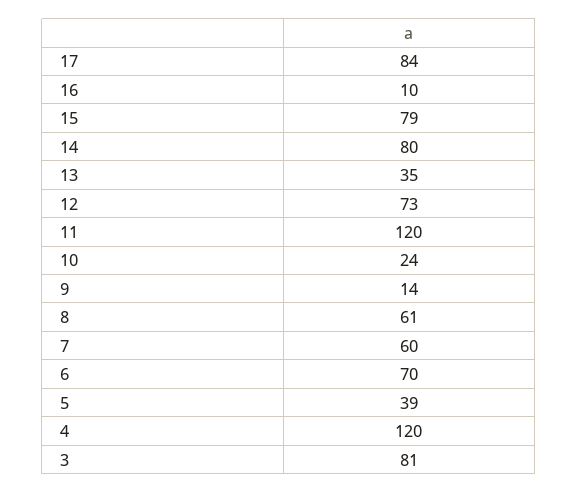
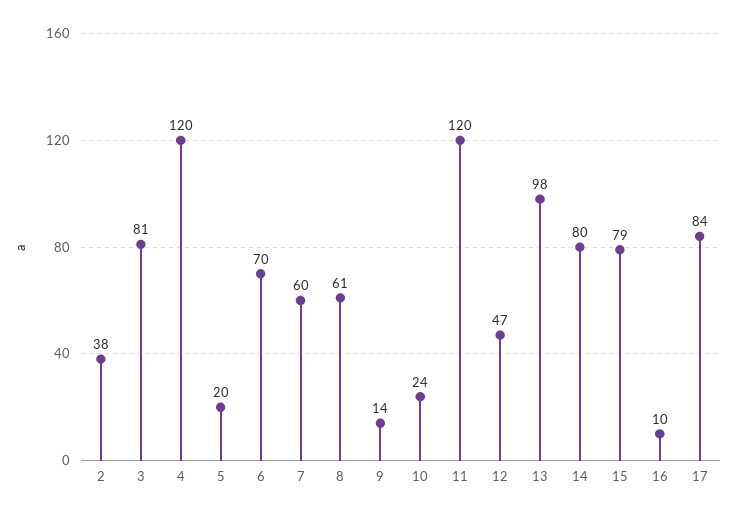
  {
    "17": 84,
    "16": 10,
    "15": 79,
    "14": 80,
-   "13": 35,
+   "13": 98,
-   "12": 73,
+   "12": 47,
    "11": 120,
    "10": 24,
    "9": 14,
    "8": 61,
    "7": 60,
    "6": 70,
-   "5": 39,
+   "5": 20,
    "4": 120,
-   "3": 81
+   "3": 81,
+   "2": 38
  }

